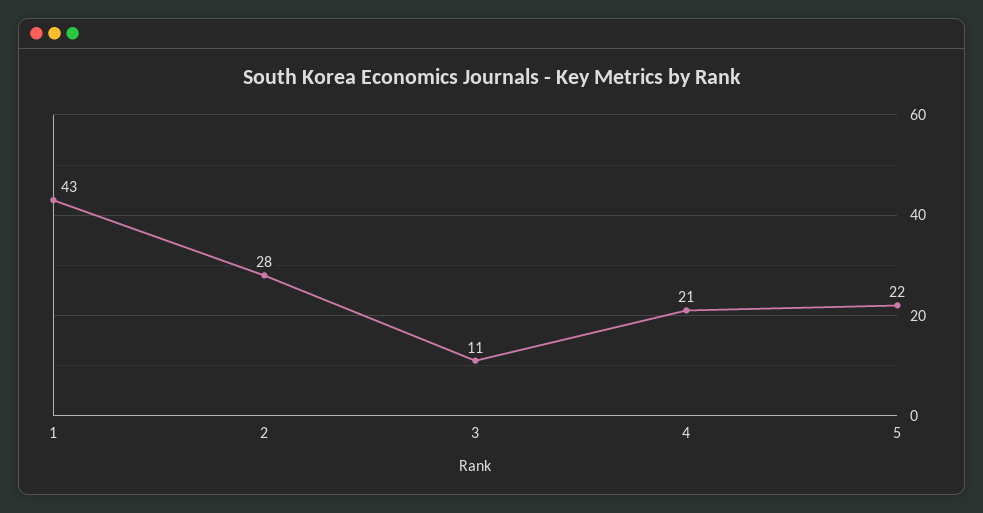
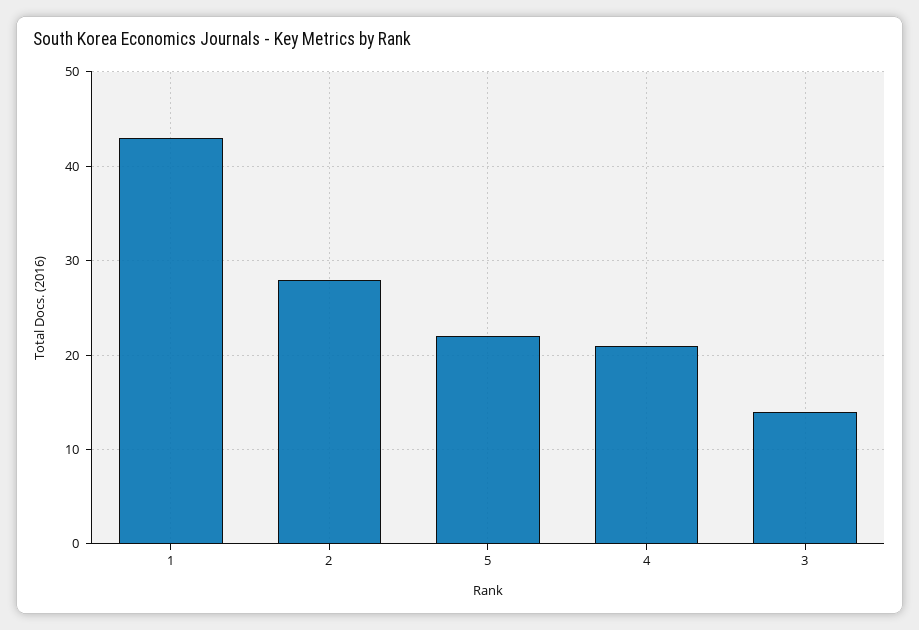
  {
    "1": 43,
    "2": 28,
-   "3": 11,
+   "3": 14,
    "4": 21,
    "5": 22
  }

